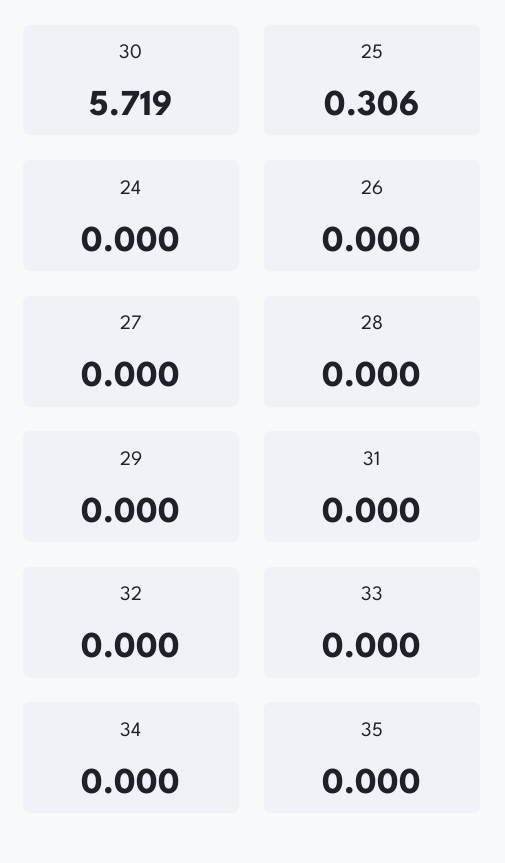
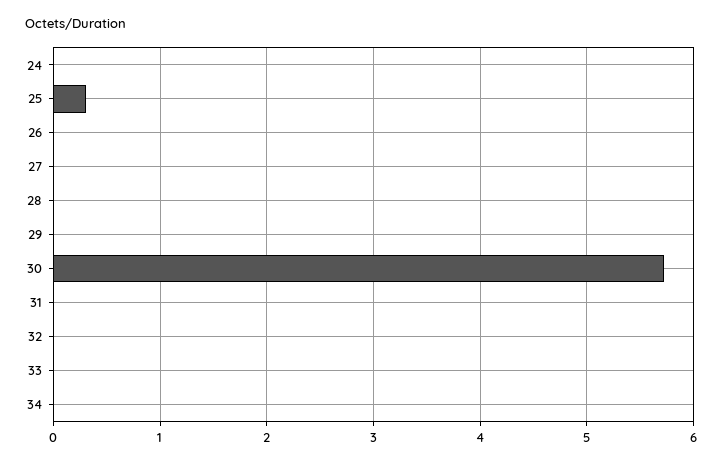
  {
    "30": 5.719,
    "25": 0.306,
    "24": 0,
    "26": 0,
    "27": 0,
    "28": 0,
    "29": 0,
    "31": 0,
    "32": 0,
    "33": 0,
-   "34": 0,
+   "34": 0
-   "35": 0
  }

